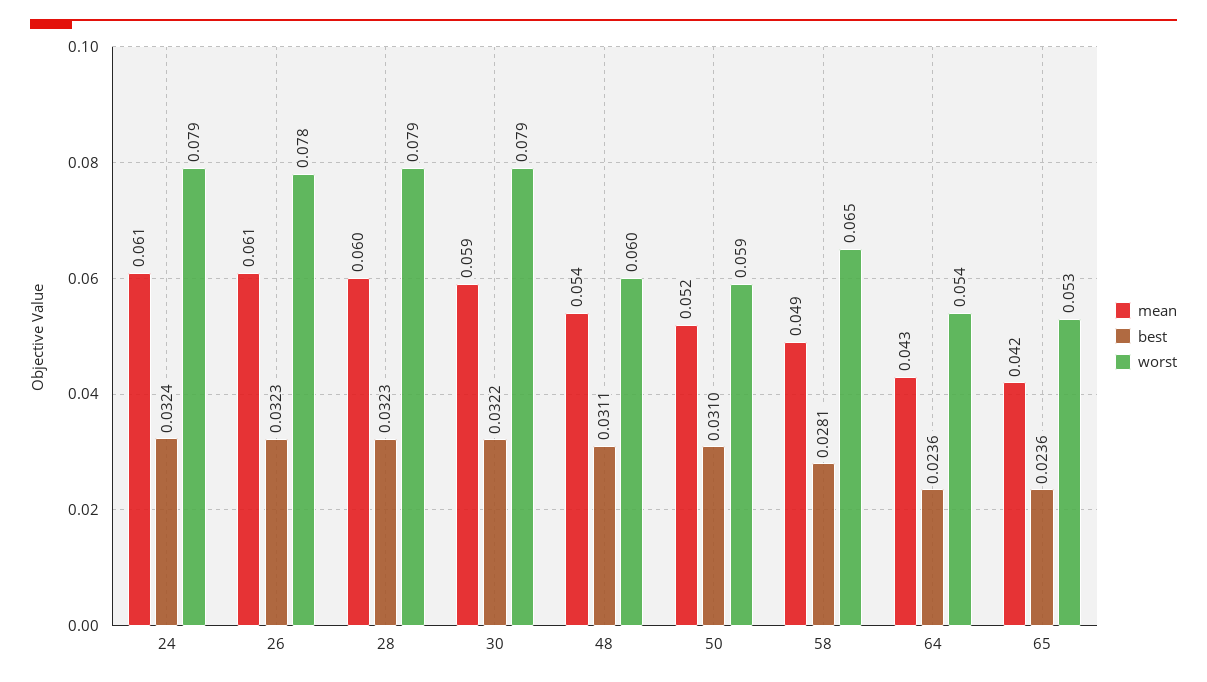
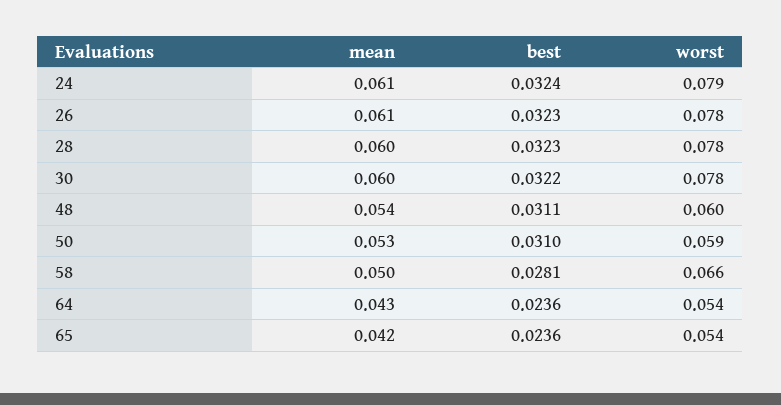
  {
    "mean": {
      "24": 0.061,
      "26": 0.061,
      "28": 0.06,
-     "30": 0.059,
+     "30": 0.06,
      "48": 0.054,
-     "50": 0.052,
+     "50": 0.053,
-     "58": 0.049,
+     "58": 0.05,
      "64": 0.043,
      "65": 0.042
    },
    "best": {
      "24": 0.0324,
      "26": 0.0323,
      "28": 0.0323,
      "30": 0.0322,
      "48": 0.0311,
      "50": 0.031,
      "58": 0.0281,
      "64": 0.0236,
      "65": 0.0236
    },
    "worst": {
      "24": 0.079,
      "26": 0.078,
-     "28": 0.079,
+     "28": 0.078,
-     "30": 0.079,
+     "30": 0.078,
      "48": 0.06,
      "50": 0.059,
-     "58": 0.065,
+     "58": 0.066,
      "64": 0.054,
-     "65": 0.053
+     "65": 0.054
    }
  }

